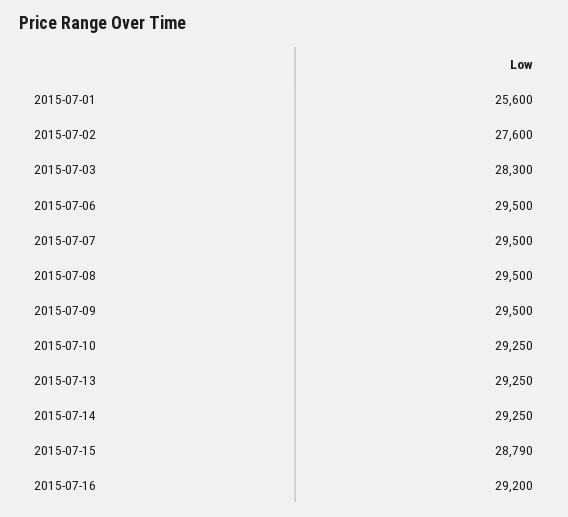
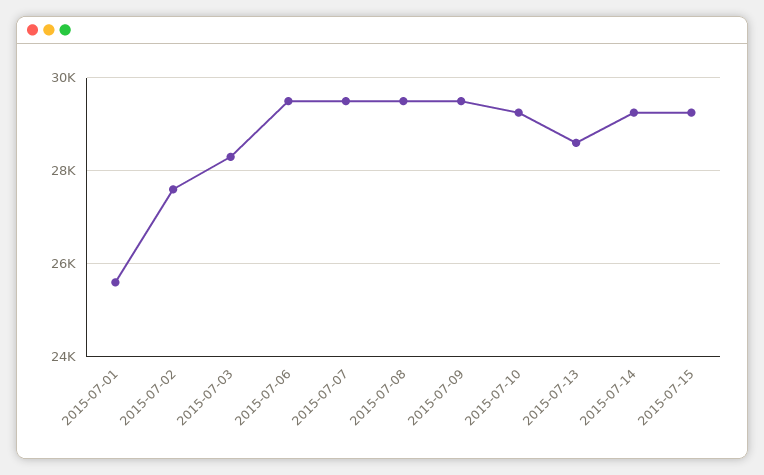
  {
    "2015-07-01": 25600,
    "2015-07-02": 27600,
    "2015-07-03": 28300,
    "2015-07-06": 29500,
    "2015-07-07": 29500,
    "2015-07-08": 29500,
    "2015-07-09": 29500,
    "2015-07-10": 29250,
-   "2015-07-13": 29250,
+   "2015-07-13": 28600,
    "2015-07-14": 29250,
-   "2015-07-15": 28790,
+   "2015-07-15": 29200
-   "2015-07-16": 29200
  }

